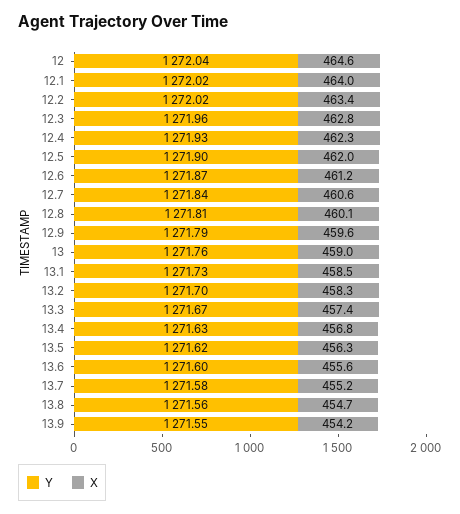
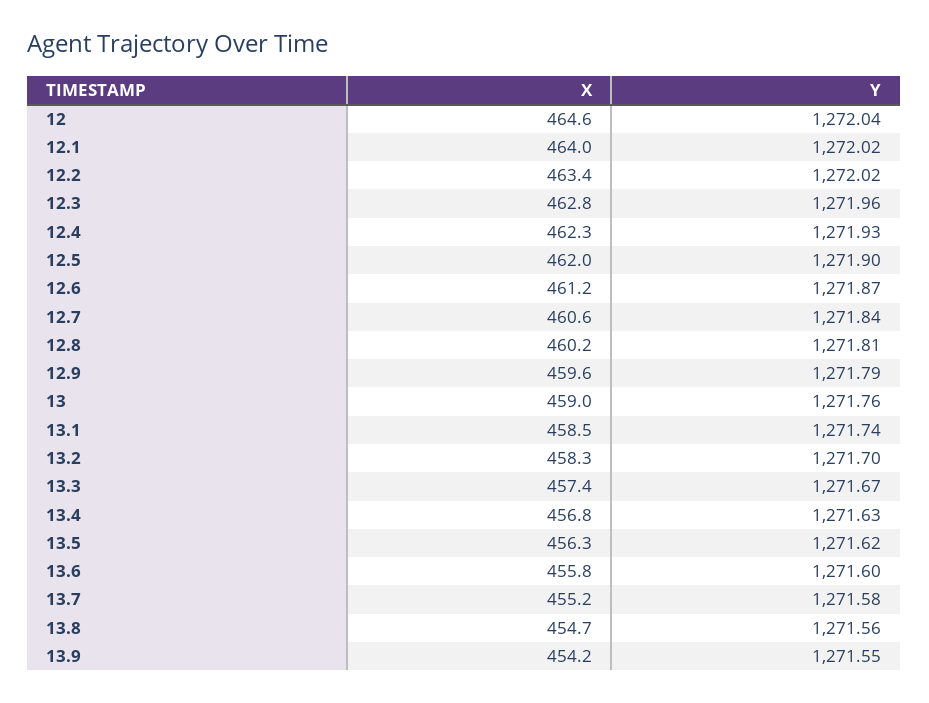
  {
    "Y": {
      "12": 1272.04,
      "12.1": 1272.02,
      "12.2": 1272.02,
      "12.3": 1271.96,
      "12.4": 1271.93,
      "12.5": 1271.9,
      "12.6": 1271.87,
      "12.7": 1271.84,
      "12.8": 1271.81,
      "12.9": 1271.79,
      "13": 1271.76,
-     "13.1": 1271.73,
+     "13.1": 1271.74,
      "13.2": 1271.7,
      "13.3": 1271.67,
      "13.4": 1271.63,
      "13.5": 1271.62,
      "13.6": 1271.6,
      "13.7": 1271.58,
      "13.8": 1271.56,
      "13.9": 1271.55
    },
    "X": {
      "12": 464.6,
      "12.1": 464,
      "12.2": 463.4,
      "12.3": 462.8,
      "12.4": 462.3,
      "12.5": 462,
      "12.6": 461.2,
      "12.7": 460.6,
-     "12.8": 460.1,
+     "12.8": 460.2,
      "12.9": 459.6,
      "13": 459,
      "13.1": 458.5,
      "13.2": 458.3,
      "13.3": 457.4,
      "13.4": 456.8,
      "13.5": 456.3,
-     "13.6": 455.6,
+     "13.6": 455.8,
      "13.7": 455.2,
      "13.8": 454.7,
      "13.9": 454.2
    }
  }

